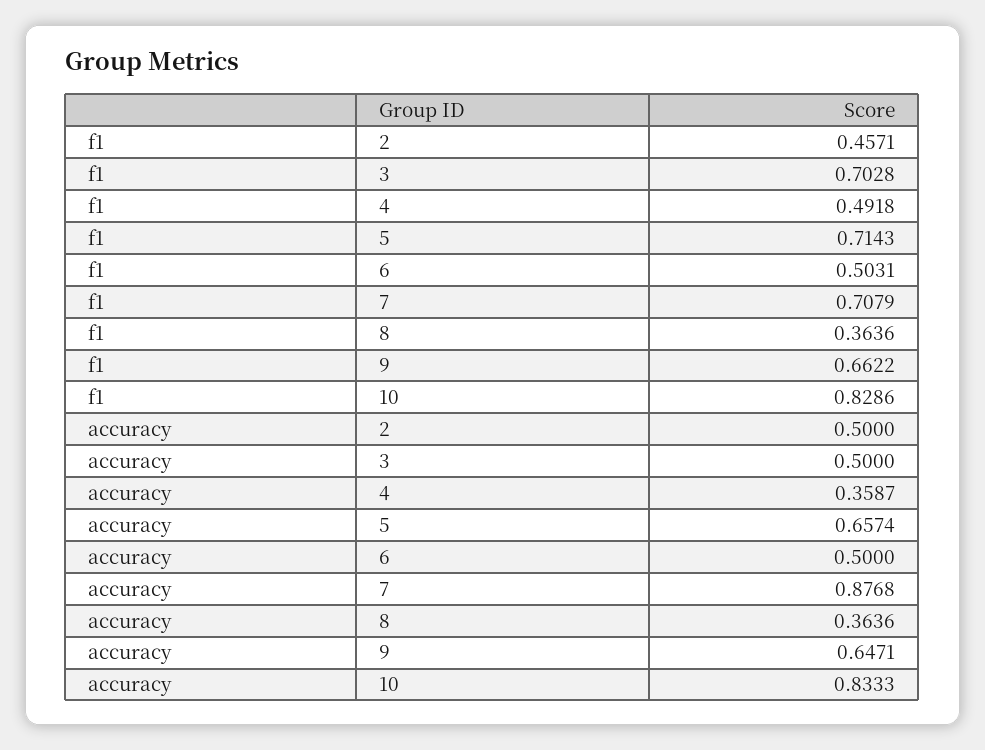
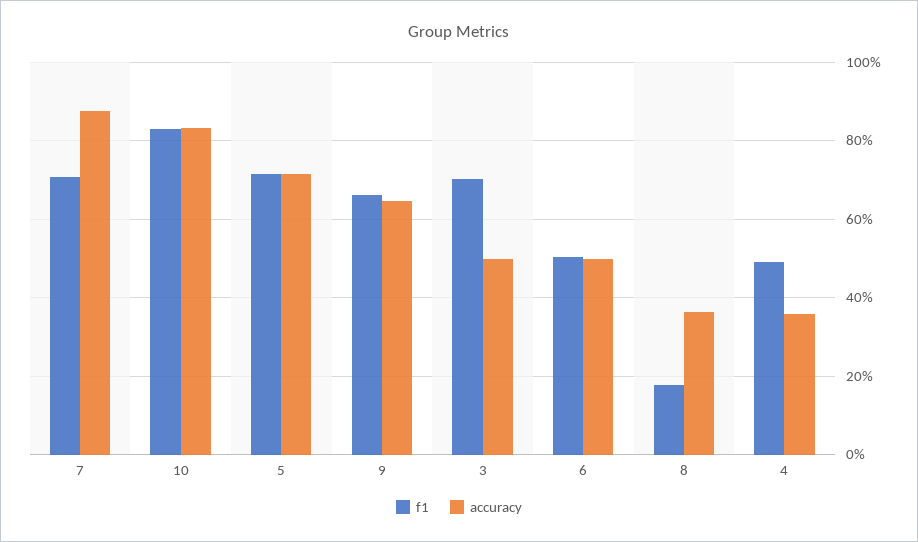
  {
    "f1": {
-     "2": 0.4571,
      "3": 0.7028,
      "4": 0.4918,
      "5": 0.7143,
      "6": 0.5031,
      "7": 0.7079,
-     "8": 0.3636,
+     "8": 0.18,
      "9": 0.6622,
      "10": 0.8286
    },
    "accuracy": {
-     "2": 0.5,
      "3": 0.5,
      "4": 0.3587,
-     "5": 0.6574,
+     "5": 0.72,
      "6": 0.5,
      "7": 0.8768,
      "8": 0.3636,
      "9": 0.6471,
      "10": 0.8333
    }
  }

